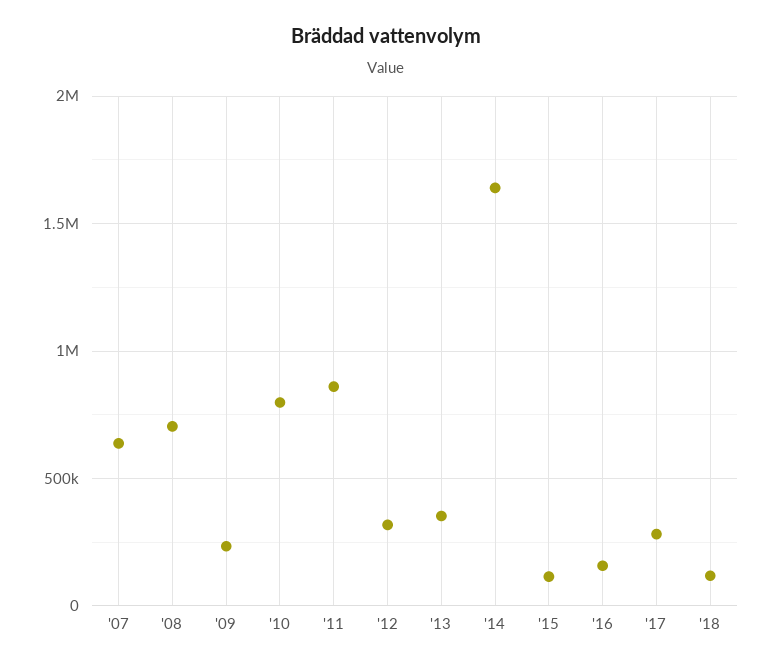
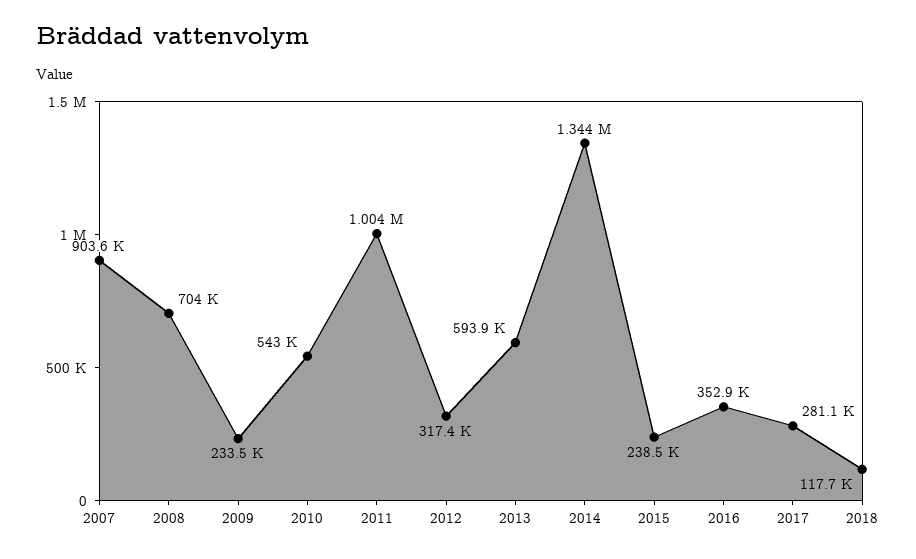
  {
-   "'07": 650000,
+   "'07": 903600,
    "'08": 704000,
    "'09": 233500,
-   "'10": 800000,
+   "'10": 543000,
-   "'11": 850000,
+   "'11": 1004000,
    "'12": 317400,
-   "'13": 350000,
+   "'13": 593900,
-   "'14": 1650000,
+   "'14": 1344000,
-   "'15": 100000,
+   "'15": 238500,
-   "'16": 150000,
+   "'16": 352900,
    "'17": 281100,
    "'18": 117700
  }

